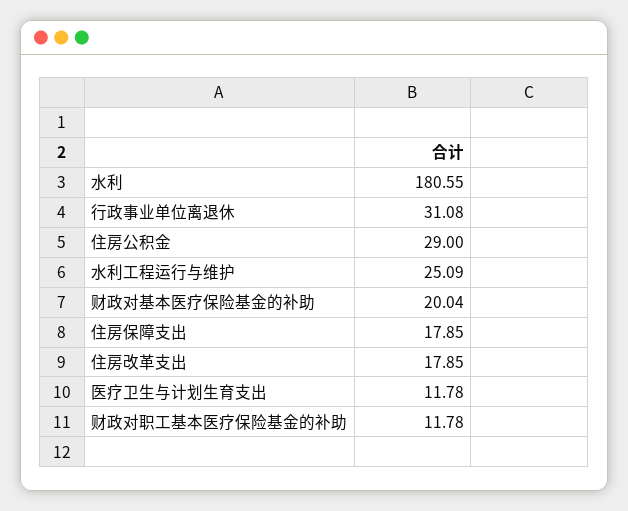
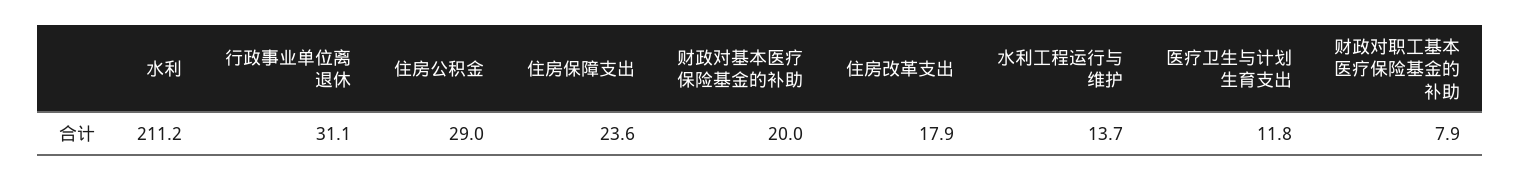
  {
-   "水利": 180.55,
+   "水利": 211.2,
    "行政事业单位离退休": 31.08,
    "住房公积金": 29,
-   "水利工程运行与维护": 25.09,
+   "水利工程运行与维护": 13.7,
    "财政对基本医疗保险基金的补助": 20.04,
-   "住房保障支出": 17.85,
+   "住房保障支出": 23.6,
    "住房改革支出": 17.85,
    "医疗卫生与计划生育支出": 11.78,
-   "财政对职工基本医疗保险基金的补助": 11.78
+   "财政对职工基本医疗保险基金的补助": 7.9
  }

